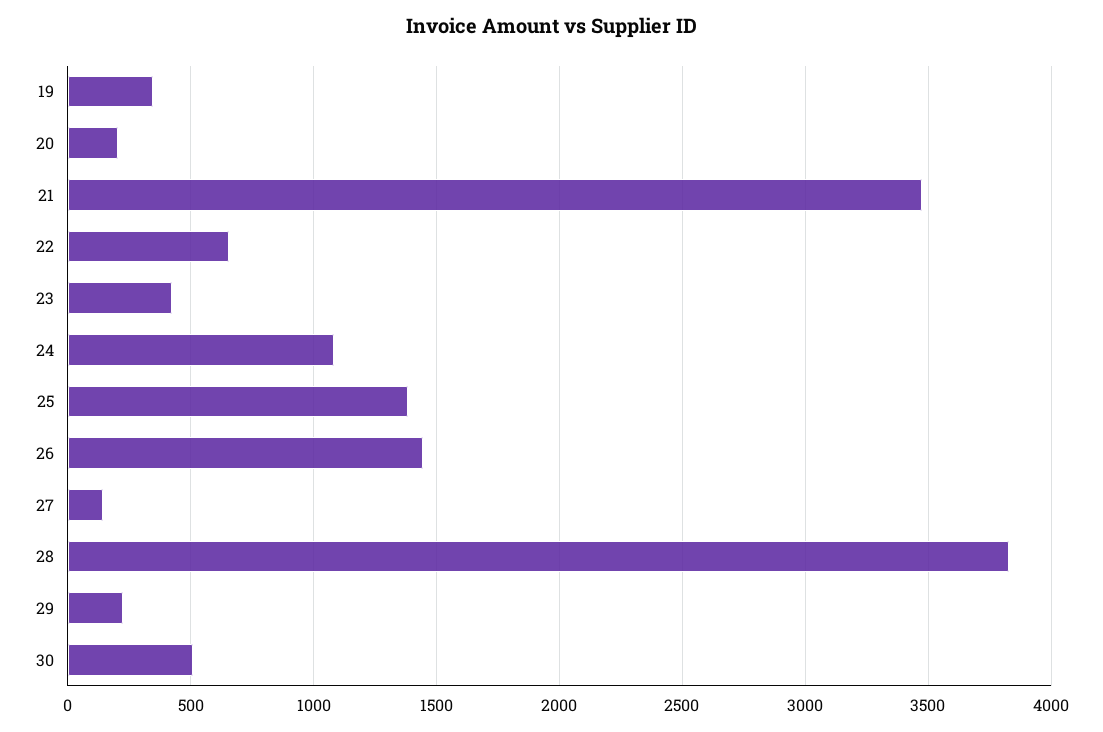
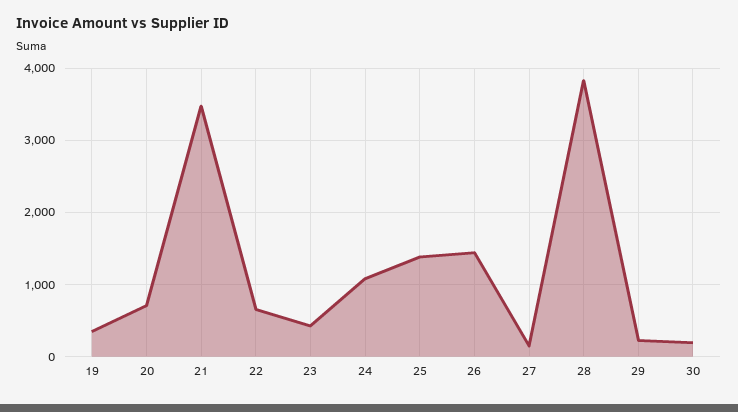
  {
    "19": 350,
-   "20": 200,
+   "20": 700,
    "21": 3450,
    "22": 650,
    "23": 450,
    "24": 1100,
    "25": 1400,
    "26": 1450,
    "27": 150,
    "28": 3850,
    "29": 250,
-   "30": 500
+   "30": 200
  }

